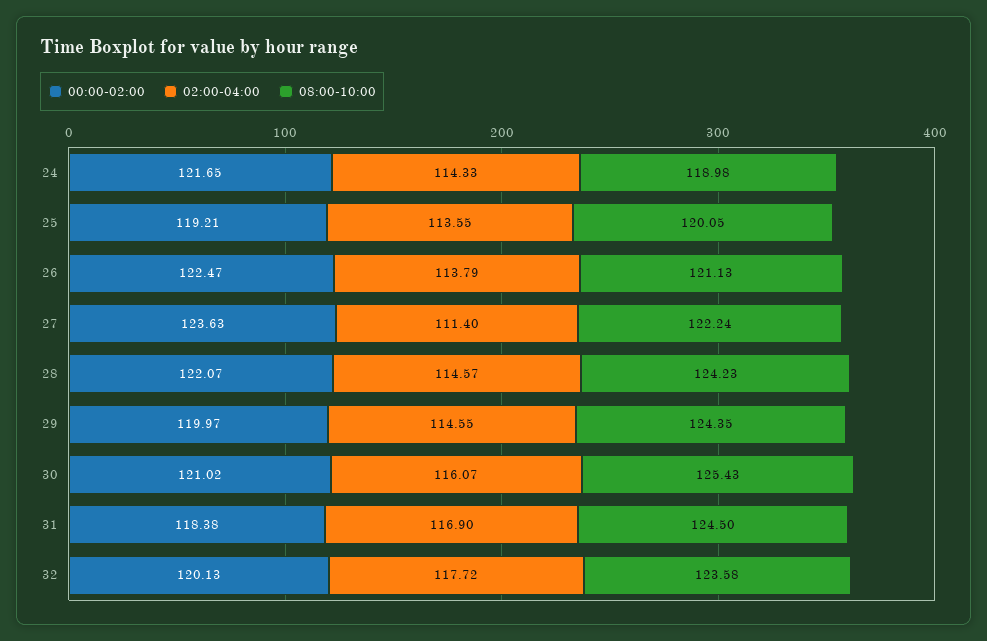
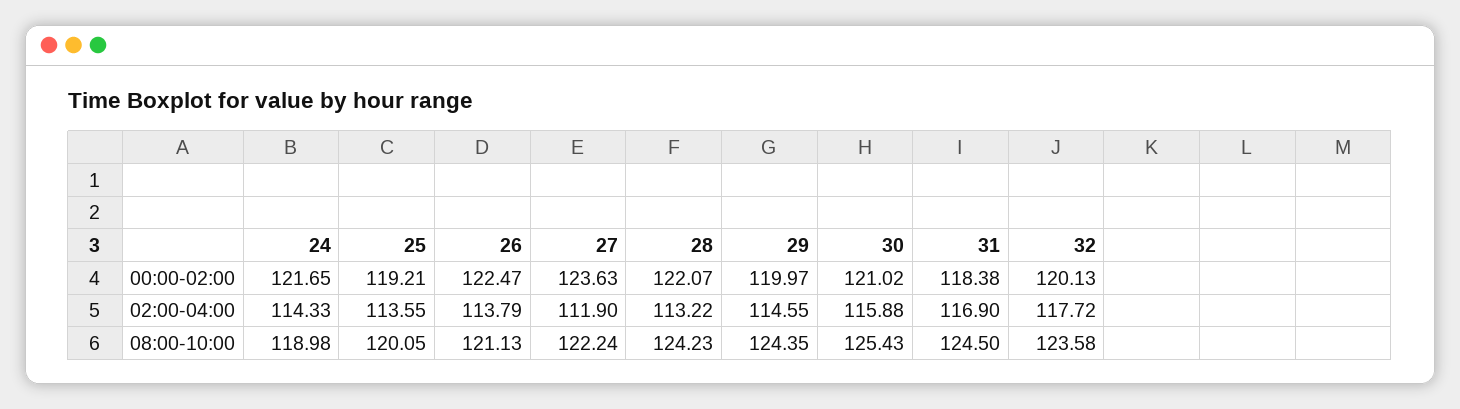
  {
    "00:00-02:00": {
      "24": 121.65,
      "25": 119.21,
      "26": 122.47,
      "27": 123.63,
      "28": 122.07,
      "29": 119.97,
      "30": 121.02,
      "31": 118.38,
      "32": 120.13
    },
    "02:00-04:00": {
      "24": 114.33,
      "25": 113.55,
      "26": 113.79,
-     "27": 111.4,
+     "27": 111.9,
-     "28": 114.57,
+     "28": 113.22,
      "29": 114.55,
-     "30": 116.07,
+     "30": 115.88,
      "31": 116.9,
      "32": 117.72
    },
    "08:00-10:00": {
      "24": 118.98,
      "25": 120.05,
      "26": 121.13,
      "27": 122.24,
      "28": 124.23,
      "29": 124.35,
      "30": 125.43,
      "31": 124.5,
      "32": 123.58
    }
  }

